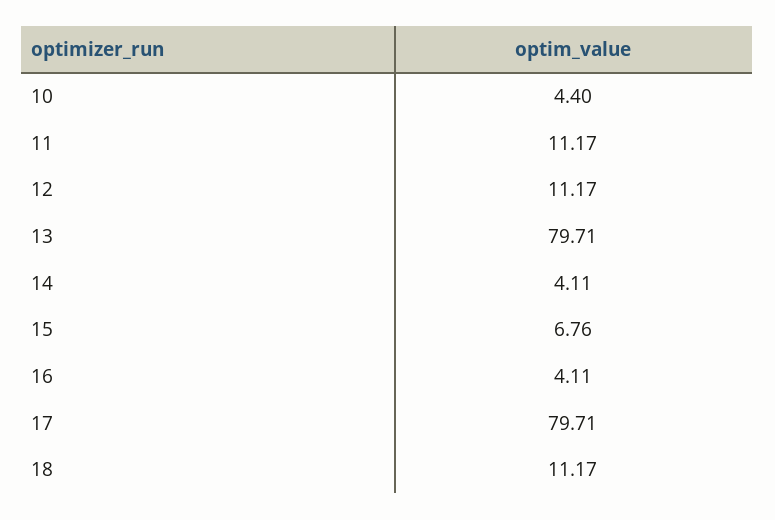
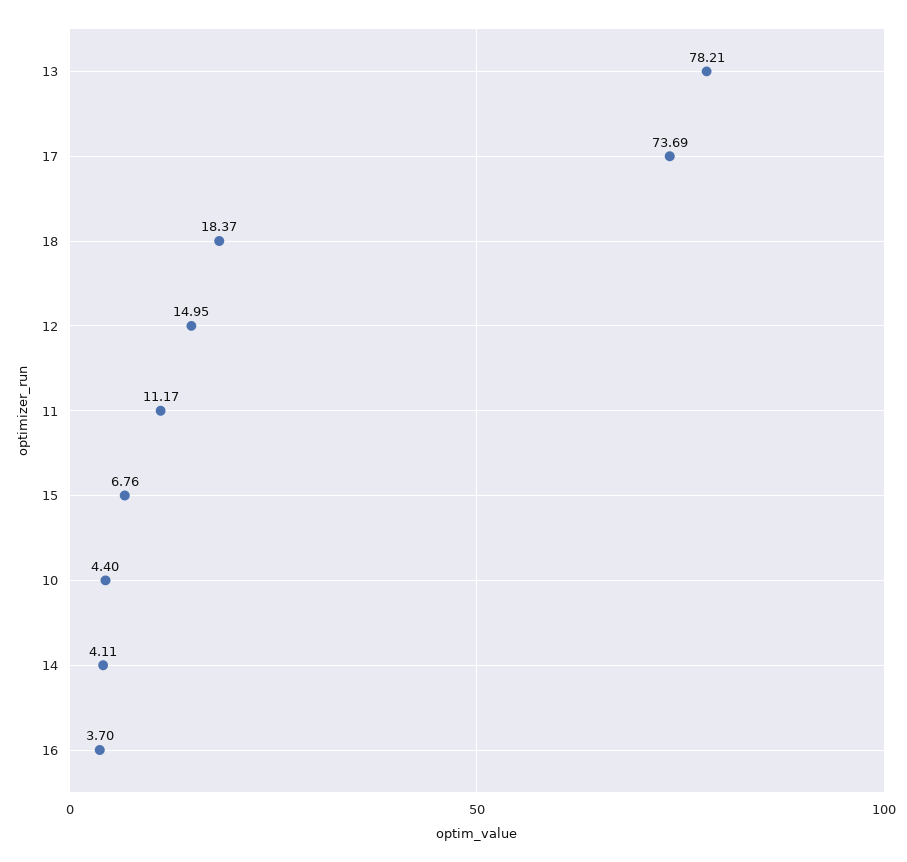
  {
    "10": 4.4,
    "11": 11.17,
-   "12": 11.17,
+   "12": 14.95,
-   "13": 79.71,
+   "13": 78.21,
    "14": 4.11,
    "15": 6.76,
-   "16": 4.11,
+   "16": 3.7,
-   "17": 79.71,
+   "17": 73.69,
-   "18": 11.17
+   "18": 18.37
  }

